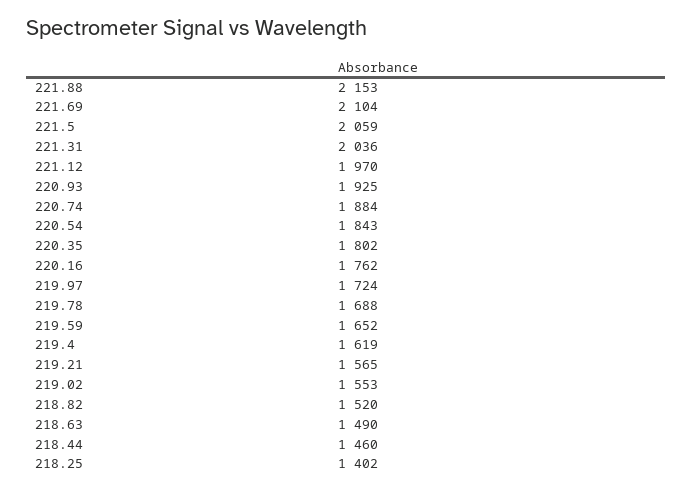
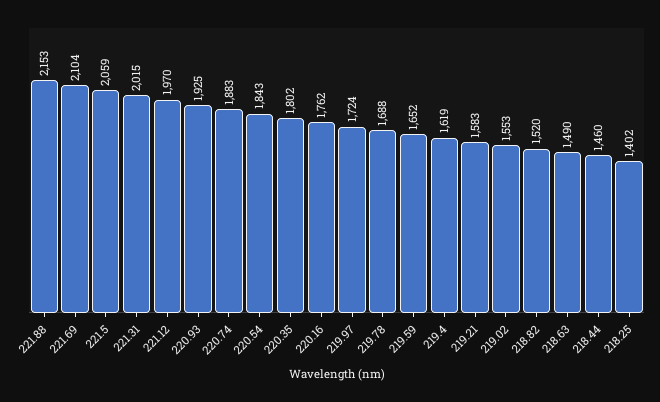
  {
    "221.88": 2153,
    "221.69": 2104,
    "221.5": 2059,
-   "221.31": 2036,
+   "221.31": 2015,
    "221.12": 1970,
    "220.93": 1925,
-   "220.74": 1884,
+   "220.74": 1883,
    "220.54": 1843,
    "220.35": 1802,
    "220.16": 1762,
    "219.97": 1724,
    "219.78": 1688,
    "219.59": 1652,
    "219.4": 1619,
-   "219.21": 1565,
+   "219.21": 1583,
    "219.02": 1553,
    "218.82": 1520,
    "218.63": 1490,
    "218.44": 1460,
    "218.25": 1402
  }

